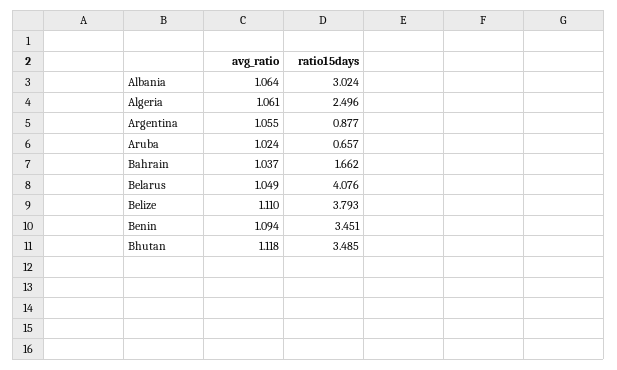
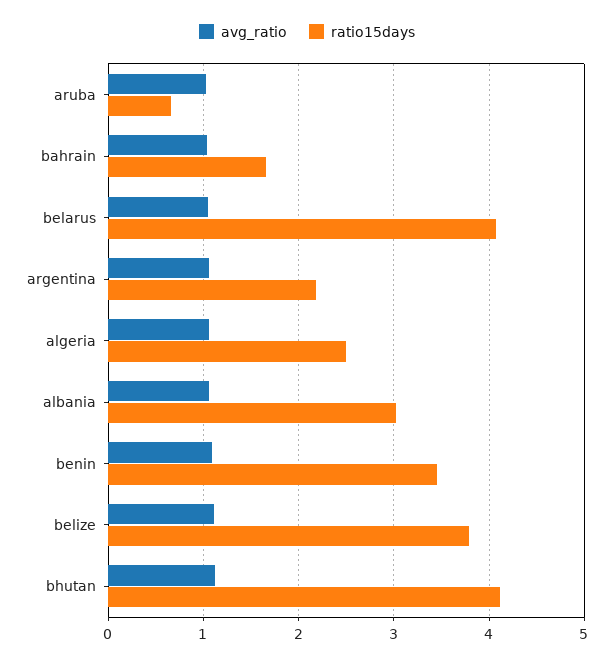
  {
    "avg_ratio": {
      "Albania": 1.064,
      "Algeria": 1.061,
      "Argentina": 1.055,
      "Aruba": 1.024,
      "Bahrain": 1.037,
      "Belarus": 1.049,
      "Belize": 1.11,
      "Benin": 1.094,
      "Bhutan": 1.118
    },
    "ratio15days": {
      "Albania": 3.024,
      "Algeria": 2.496,
-     "Argentina": 0.877,
+     "Argentina": 2.2,
      "Aruba": 0.657,
      "Bahrain": 1.662,
      "Belarus": 4.076,
      "Belize": 3.793,
      "Benin": 3.451,
-     "Bhutan": 3.485
+     "Bhutan": 4.1
    }
  }

